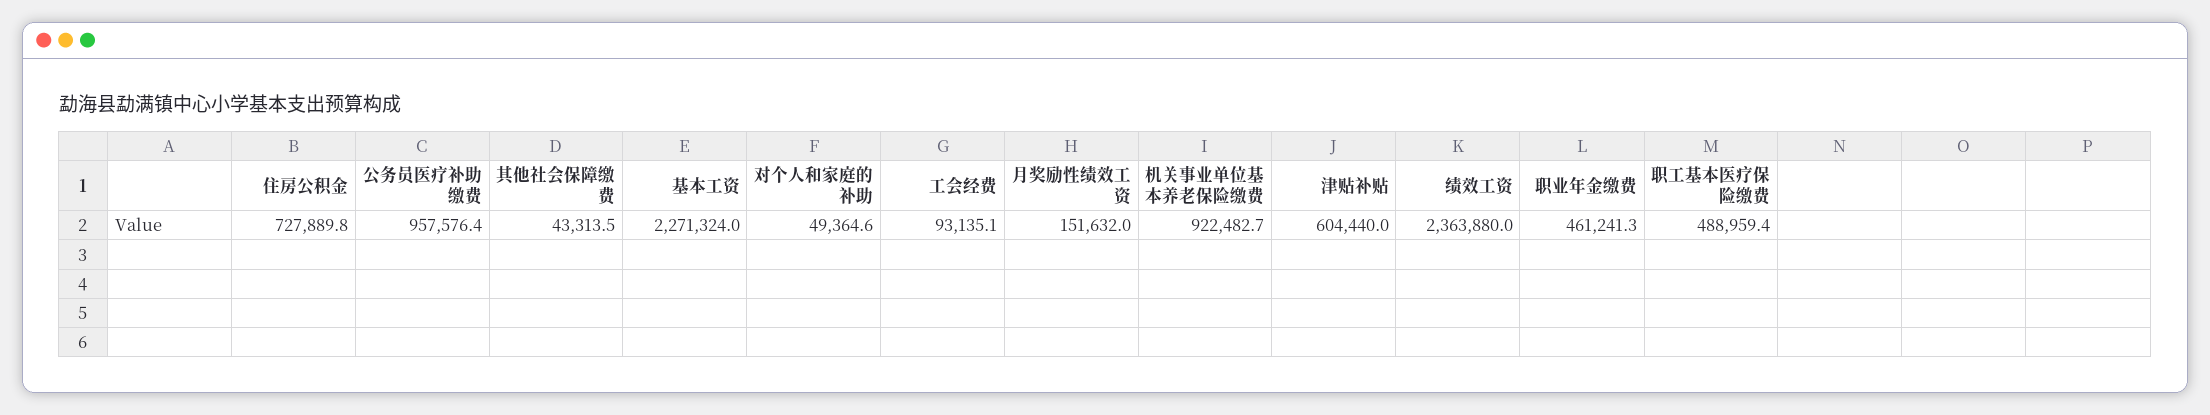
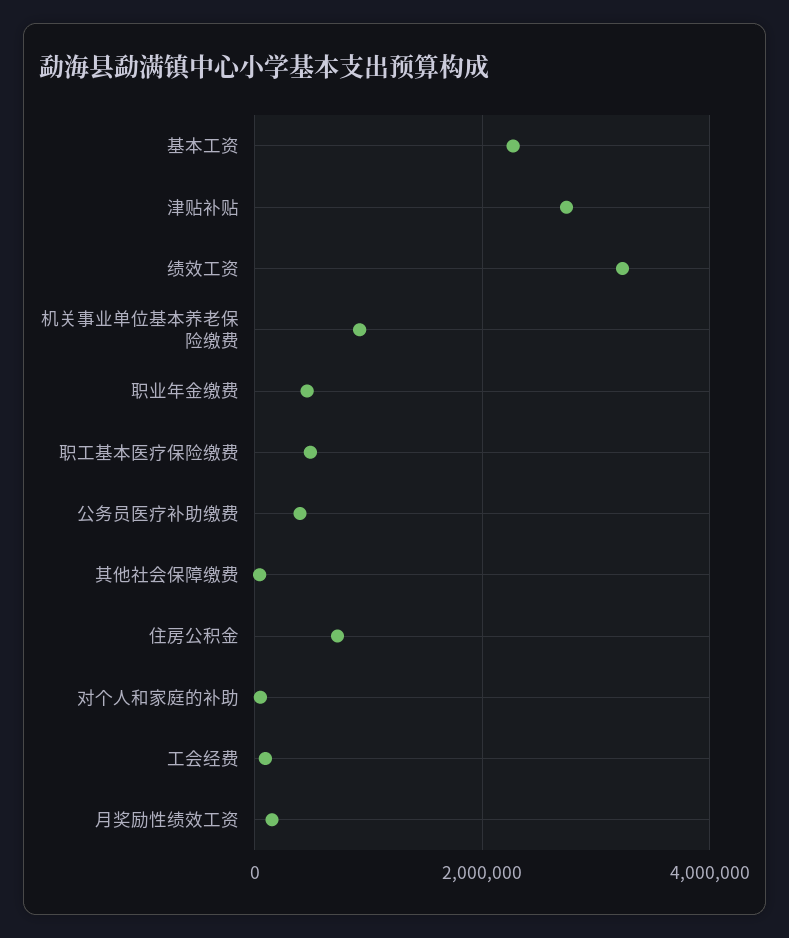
  {
    "住房公积金": 727889.8,
-   "公务员医疗补助缴费": 957576.4,
+   "公务员医疗补助缴费": 400000,
    "其他社会保障缴费": 43313.5,
    "基本工资": 2271324,
    "对个人和家庭的补助": 49364.6,
    "工会经费": 93135.1,
    "月奖励性绩效工资": 151632,
    "机关事业单位基本养老保险缴费": 922482.7,
-   "津贴补贴": 604440,
+   "津贴补贴": 2800000,
-   "绩效工资": 2363880,
+   "绩效工资": 3200000,
    "职业年金缴费": 461241.3,
    "职工基本医疗保险缴费": 488959.4
  }

